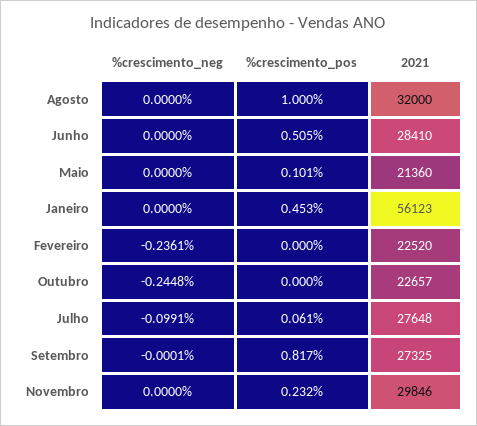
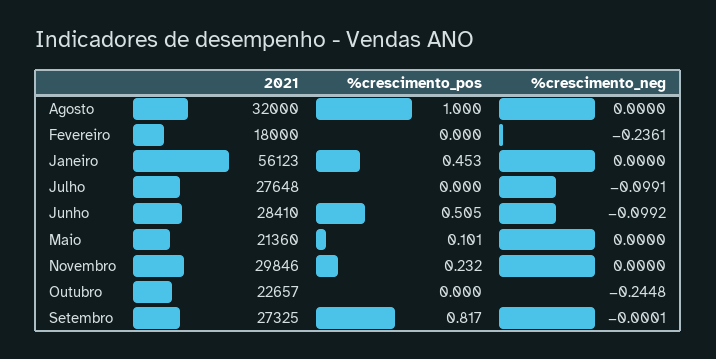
  {
    "%crescimento_neg": {
      "Agosto": 0,
-     "Junho": 0,
+     "Junho": -0.0992,
      "Maio": 0,
      "Janeiro": 0,
      "Fevereiro": -0.2361,
      "Outubro": -0.2448,
      "Julho": -0.0991,
      "Setembro": -0.0001,
      "Novembro": 0
    },
    "%crescimento_pos": {
      "Agosto": 1,
      "Junho": 0.505,
      "Maio": 0.101,
      "Janeiro": 0.453,
      "Fevereiro": 0,
      "Outubro": 0,
-     "Julho": 0.061,
+     "Julho": 0,
      "Setembro": 0.817,
      "Novembro": 0.232
    },
    "2021": {
      "Agosto": 32000,
      "Junho": 28410,
      "Maio": 21360,
      "Janeiro": 56123,
-     "Fevereiro": 22520,
+     "Fevereiro": 18000,
      "Outubro": 22657,
      "Julho": 27648,
      "Setembro": 27325,
      "Novembro": 29846
    }
  }

